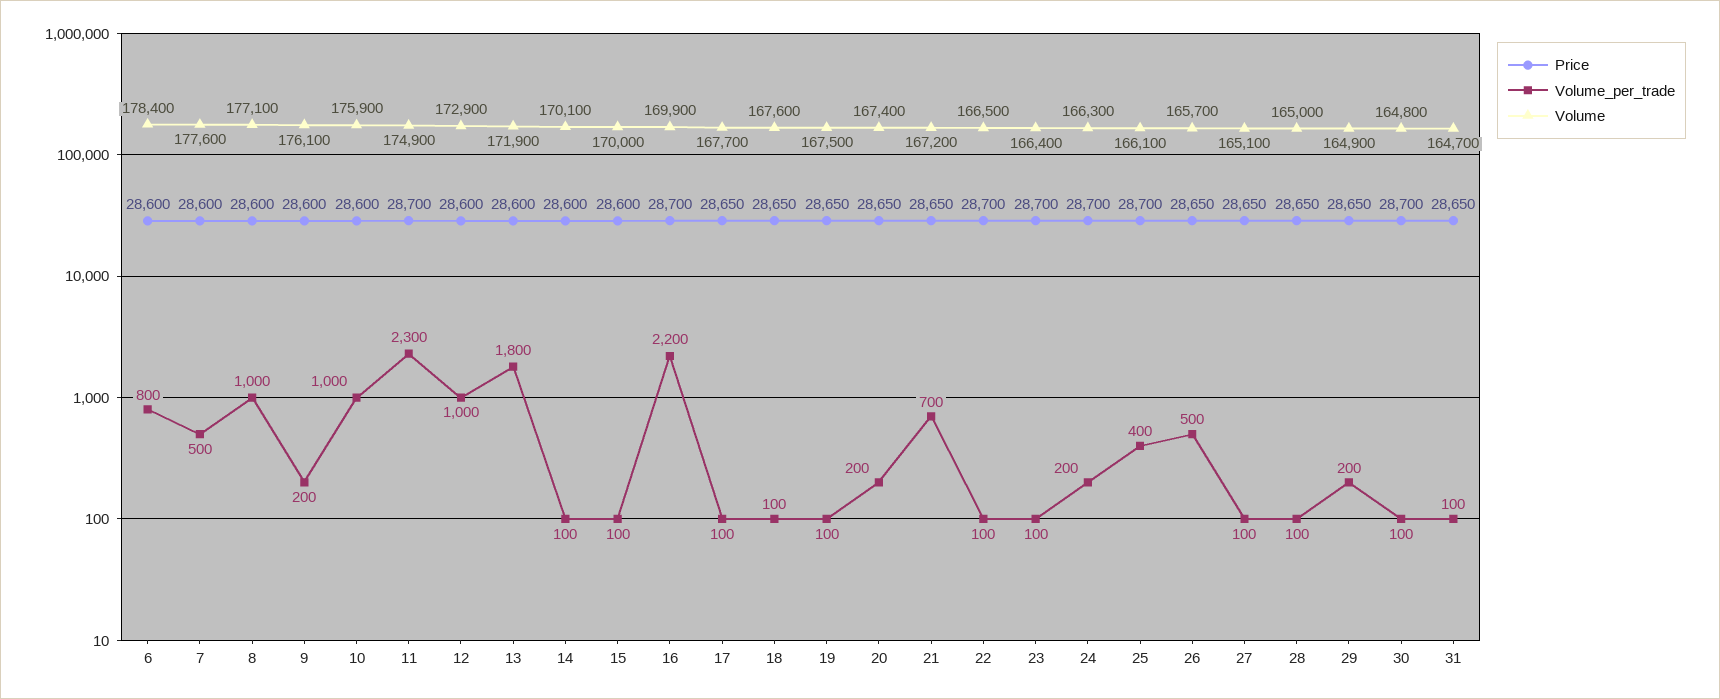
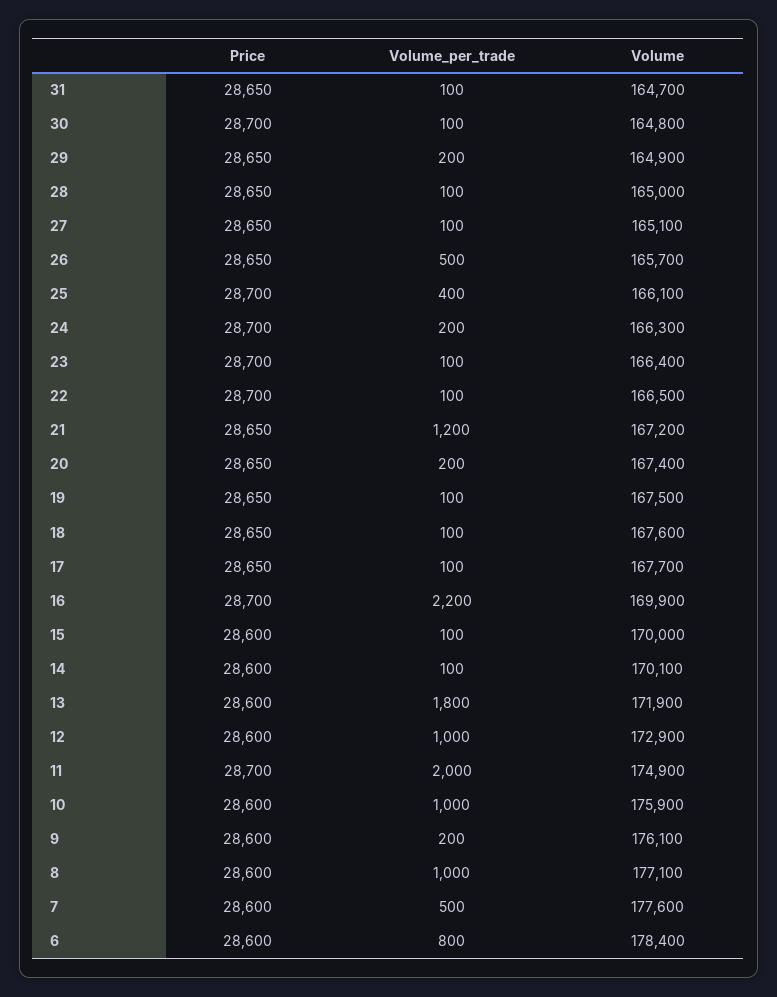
  {
    "Price": {
      "6": 28600,
      "7": 28600,
      "8": 28600,
      "9": 28600,
      "10": 28600,
      "11": 28700,
      "12": 28600,
      "13": 28600,
      "14": 28600,
      "15": 28600,
      "16": 28700,
      "17": 28650,
      "18": 28650,
      "19": 28650,
      "20": 28650,
      "21": 28650,
      "22": 28700,
      "23": 28700,
      "24": 28700,
      "25": 28700,
      "26": 28650,
      "27": 28650,
      "28": 28650,
      "29": 28650,
      "30": 28700,
      "31": 28650
    },
    "Volume_per_trade": {
      "6": 800,
      "7": 500,
      "8": 1000,
      "9": 200,
      "10": 1000,
-     "11": 2300,
+     "11": 2000,
      "12": 1000,
      "13": 1800,
      "14": 100,
      "15": 100,
      "16": 2200,
      "17": 100,
      "18": 100,
      "19": 100,
      "20": 200,
-     "21": 700,
+     "21": 1200,
      "22": 100,
      "23": 100,
      "24": 200,
      "25": 400,
      "26": 500,
      "27": 100,
      "28": 100,
      "29": 200,
      "30": 100,
      "31": 100
    },
    "Volume": {
      "6": 178400,
      "7": 177600,
      "8": 177100,
      "9": 176100,
      "10": 175900,
      "11": 174900,
      "12": 172900,
      "13": 171900,
      "14": 170100,
      "15": 170000,
      "16": 169900,
      "17": 167700,
      "18": 167600,
      "19": 167500,
      "20": 167400,
      "21": 167200,
      "22": 166500,
      "23": 166400,
      "24": 166300,
      "25": 166100,
      "26": 165700,
      "27": 165100,
      "28": 165000,
      "29": 164900,
      "30": 164800,
      "31": 164700
    }
  }

